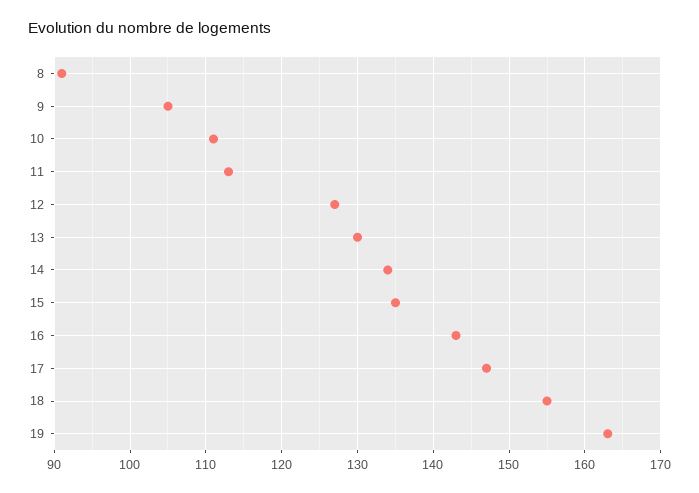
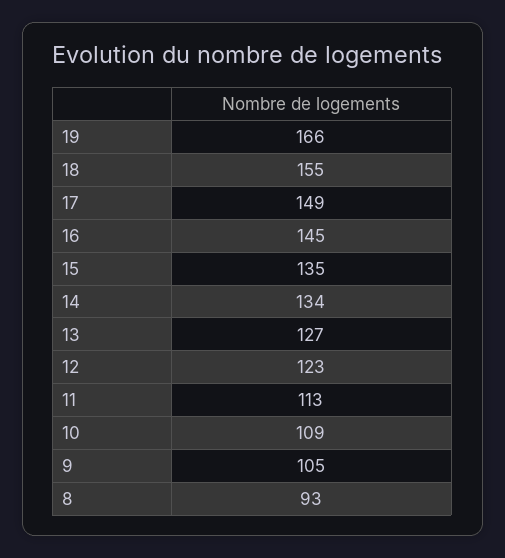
  {
-   "8": 91,
+   "8": 93,
    "9": 105,
-   "10": 111,
+   "10": 109,
    "11": 113,
-   "12": 127,
+   "12": 123,
-   "13": 130,
+   "13": 127,
    "14": 134,
    "15": 135,
-   "16": 143,
+   "16": 145,
-   "17": 147,
+   "17": 149,
    "18": 155,
-   "19": 163
+   "19": 166
  }

